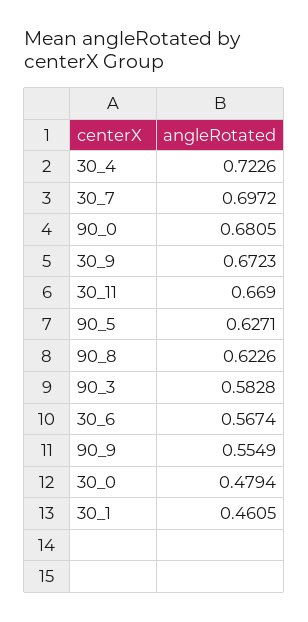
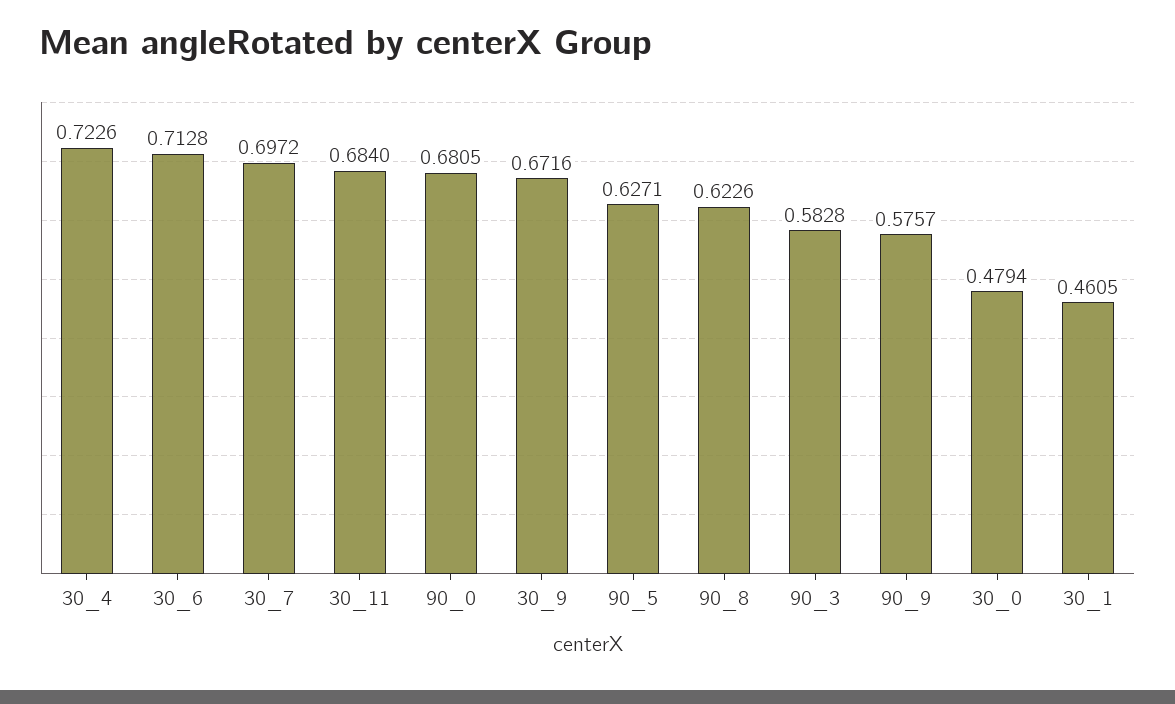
  {
    "30_4": 0.7226,
    "30_7": 0.6972,
    "90_0": 0.6805,
-   "30_9": 0.6723,
+   "30_9": 0.6716,
-   "30_11": 0.669,
+   "30_11": 0.684,
    "90_5": 0.6271,
    "90_8": 0.6226,
    "90_3": 0.5828,
-   "30_6": 0.5674,
+   "30_6": 0.7128,
-   "90_9": 0.5549,
+   "90_9": 0.5757,
    "30_0": 0.4794,
    "30_1": 0.4605
  }

